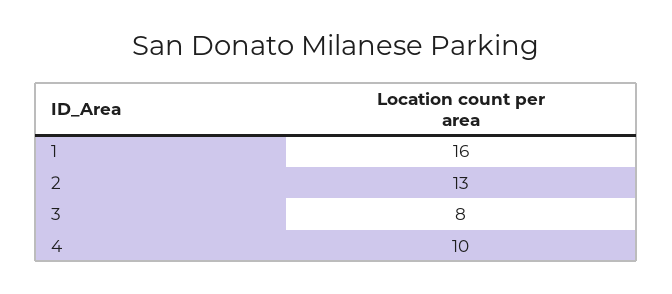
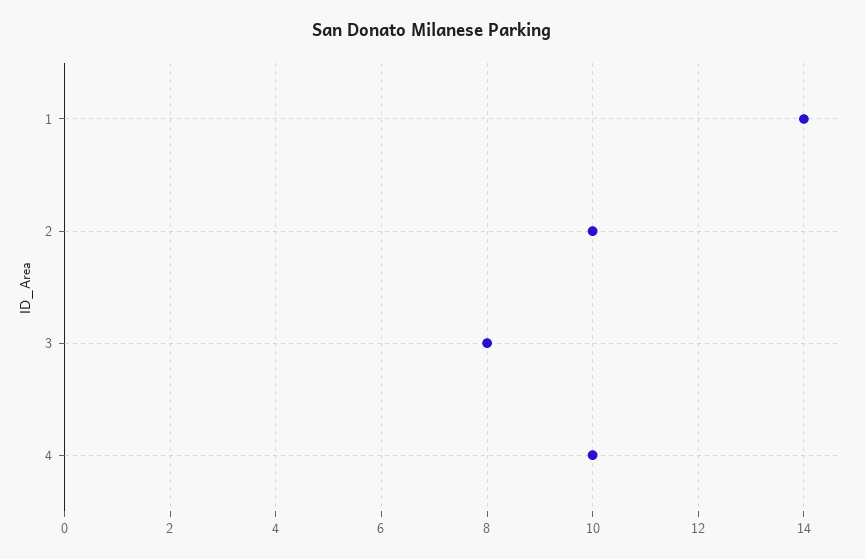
  {
-   "1": 16,
+   "1": 14,
-   "2": 13,
+   "2": 10,
    "3": 8,
    "4": 10
  }

